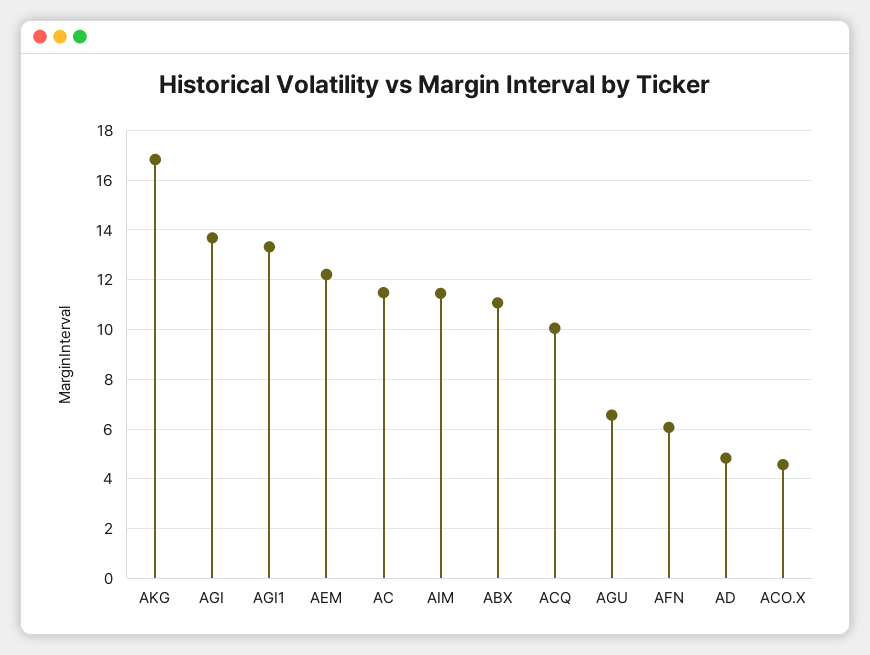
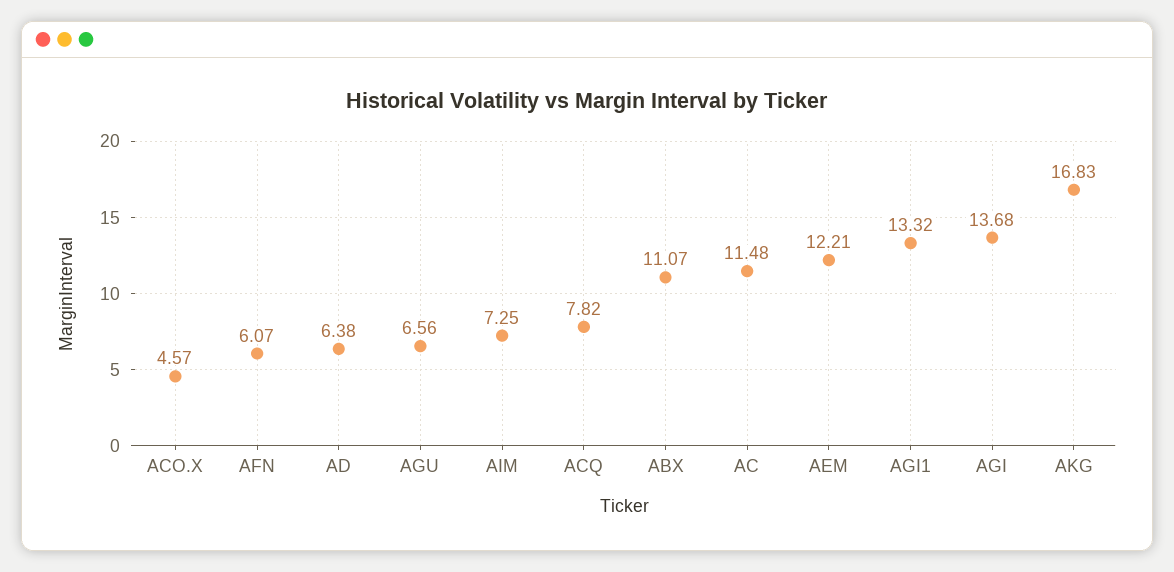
  {
    "AKG": 16.83,
    "AGI": 13.68,
    "AGI1": 13.32,
    "AEM": 12.21,
    "AC": 11.48,
-   "AIM": 11.5,
+   "AIM": 7.25,
    "ABX": 11.07,
-   "ACQ": 10,
+   "ACQ": 7.82,
    "AGU": 6.56,
    "AFN": 6.07,
-   "AD": 4.75,
+   "AD": 6.38,
    "ACO.X": 4.57
  }

